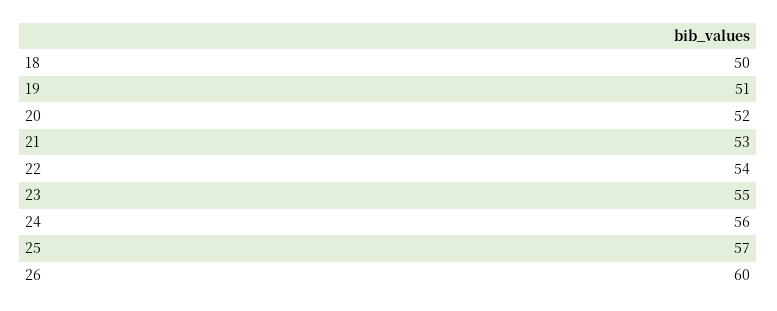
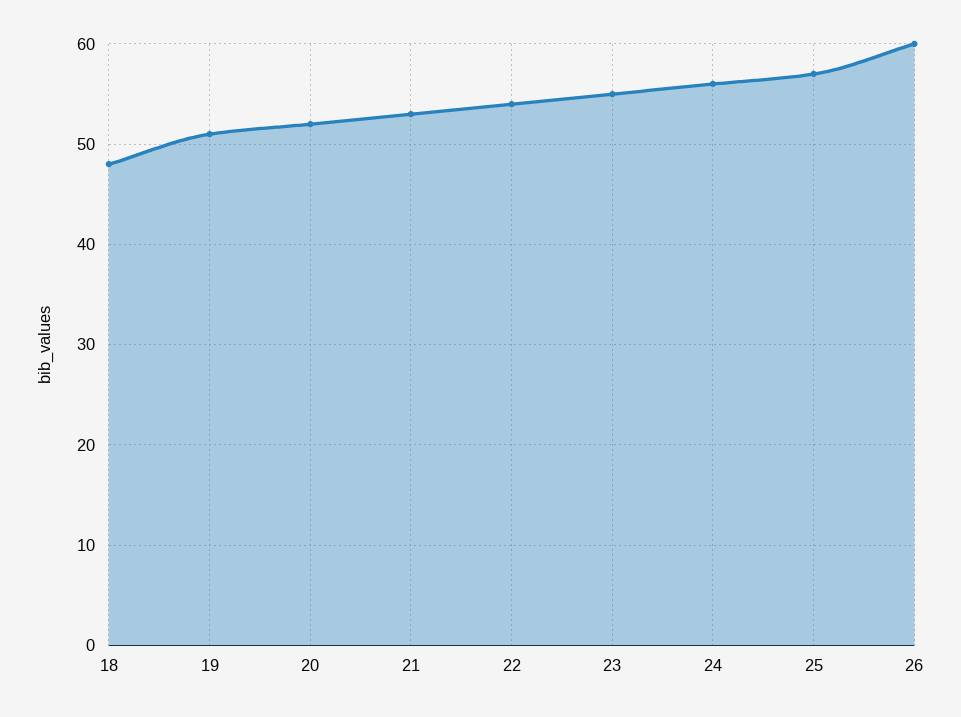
  {
-   "18": 50,
+   "18": 48,
    "19": 51,
    "20": 52,
    "21": 53,
    "22": 54,
    "23": 55,
    "24": 56,
    "25": 57,
    "26": 60
  }

